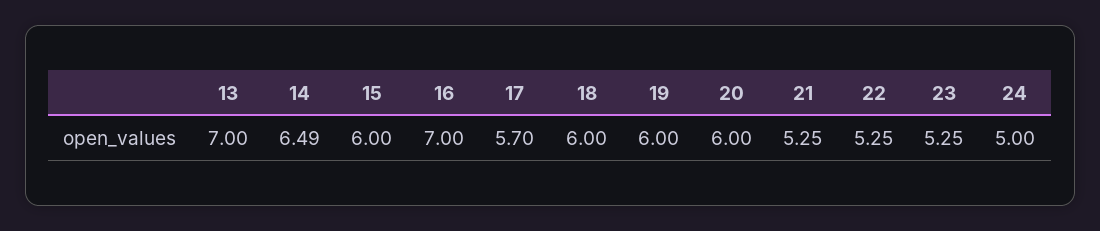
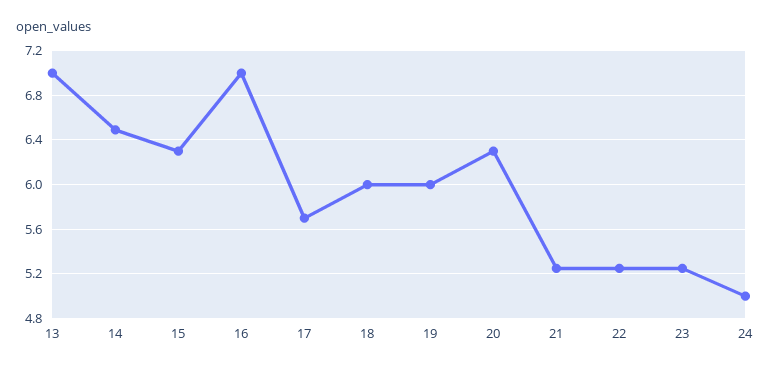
  {
    "13": 7,
    "14": 6.49,
-   "15": 6,
+   "15": 6.3,
    "16": 7,
    "17": 5.7,
    "18": 6,
    "19": 6,
-   "20": 6,
+   "20": 6.3,
    "21": 5.25,
    "22": 5.25,
    "23": 5.25,
    "24": 5
  }

